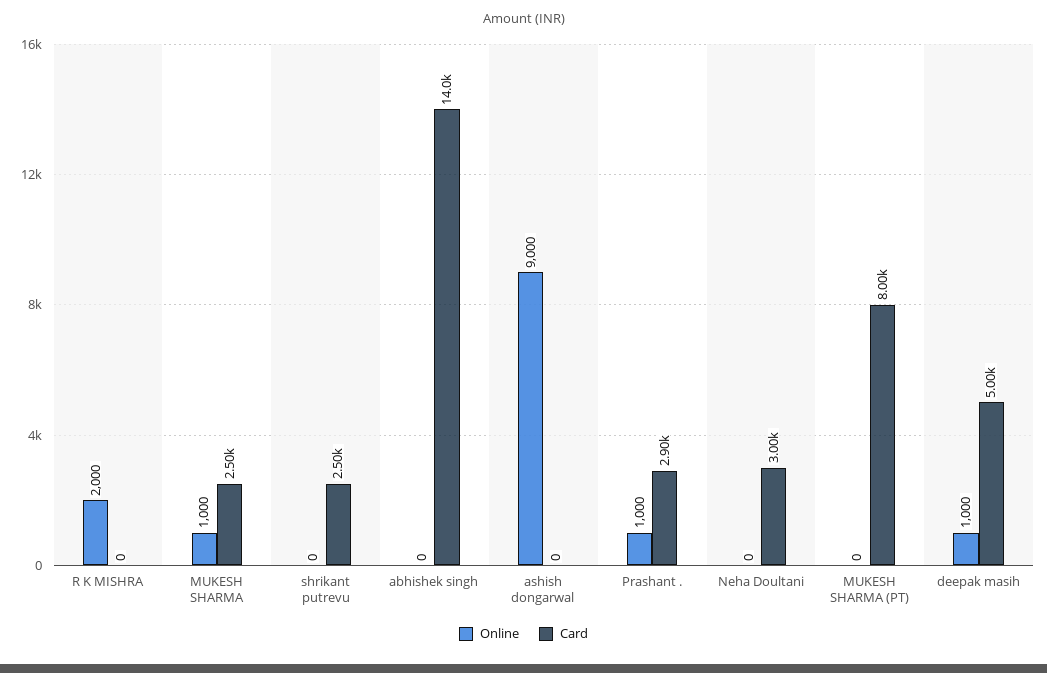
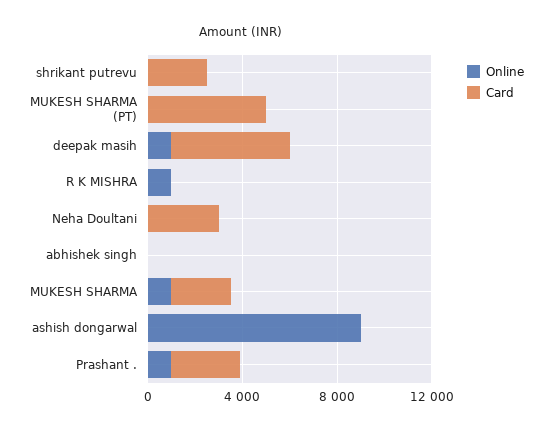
  {
    "Online": {
-     "R K MISHRA": 2000,
+     "R K MISHRA": 1000,
      "MUKESH SHARMA": 1000,
      "shrikant putrevu": 0,
      "abhishek singh": 0,
      "ashish dongarwal": 9000,
      "Prashant .": 1000,
      "Neha Doultani": 0,
      "MUKESH SHARMA (PT)": 0,
      "deepak masih": 1000
    },
    "Card": {
      "R K MISHRA": 0,
      "MUKESH SHARMA": 2500,
      "shrikant putrevu": 2500,
-     "abhishek singh": 14000,
+     "abhishek singh": 0,
      "ashish dongarwal": 0,
      "Prashant .": 2900,
      "Neha Doultani": 3000,
-     "MUKESH SHARMA (PT)": 8000,
+     "MUKESH SHARMA (PT)": 5000,
      "deepak masih": 5000
    }
  }

